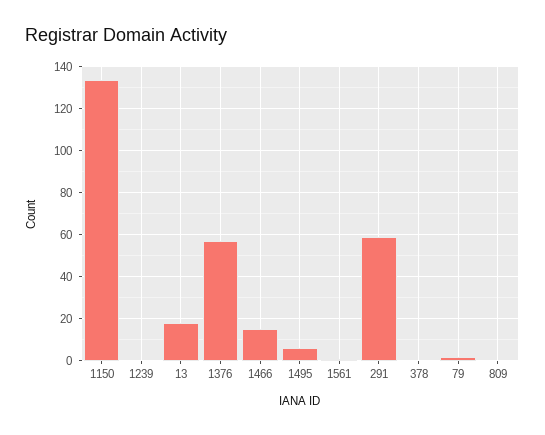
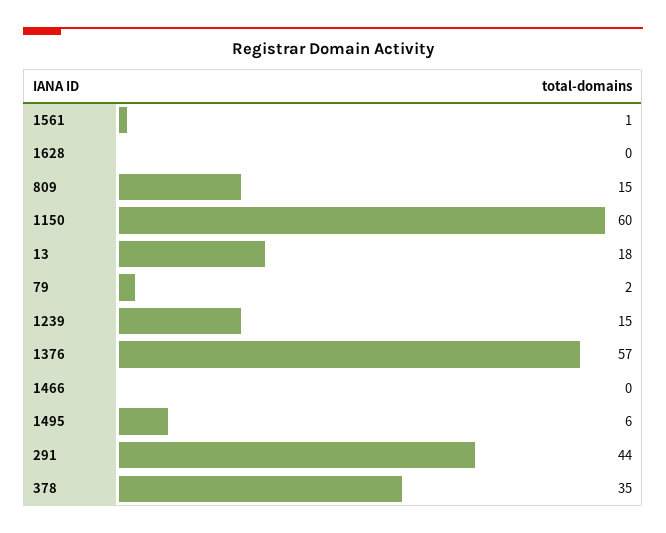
  {
-   "1150": 135,
+   "1150": 60,
-   "1239": 0,
+   "1239": 15,
    "13": 18,
    "1376": 57,
-   "1466": 15,
+   "1466": 0,
    "1495": 6,
    "1561": 1,
-   "291": 60,
+   "291": 44,
-   "378": 0,
+   "378": 35,
    "79": 2,
-   "809": 0
+   "809": 15,
+   "1628": 0
  }

